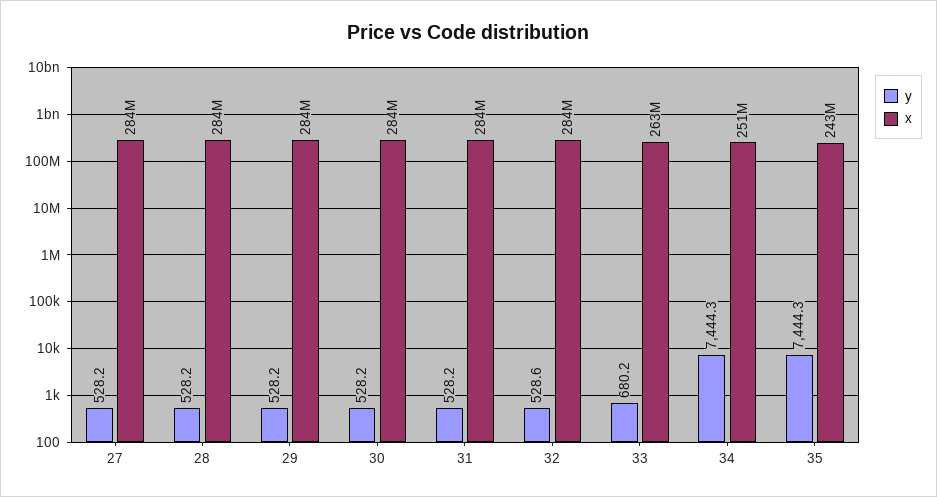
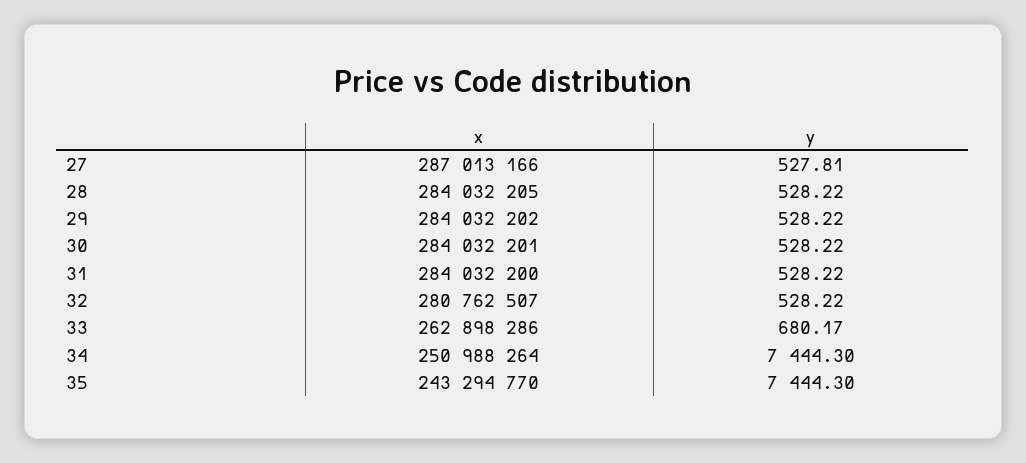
  {
    "y": {
-     "27": 528.2,
+     "27": 527.81,
      "28": 528.22,
      "29": 528.22,
      "30": 528.22,
      "31": 528.22,
-     "32": 528.6,
+     "32": 528.22,
      "33": 680.17,
      "34": 7444.3,
      "35": 7444.3
    },
    "x": {
-     "27": 284000000,
+     "27": 287013166,
      "28": 284032205,
      "29": 284032202,
      "30": 284032201,
      "31": 284032200,
-     "32": 284000000,
+     "32": 280762507,
      "33": 262898286,
      "34": 250988264,
      "35": 243294770
    }
  }

